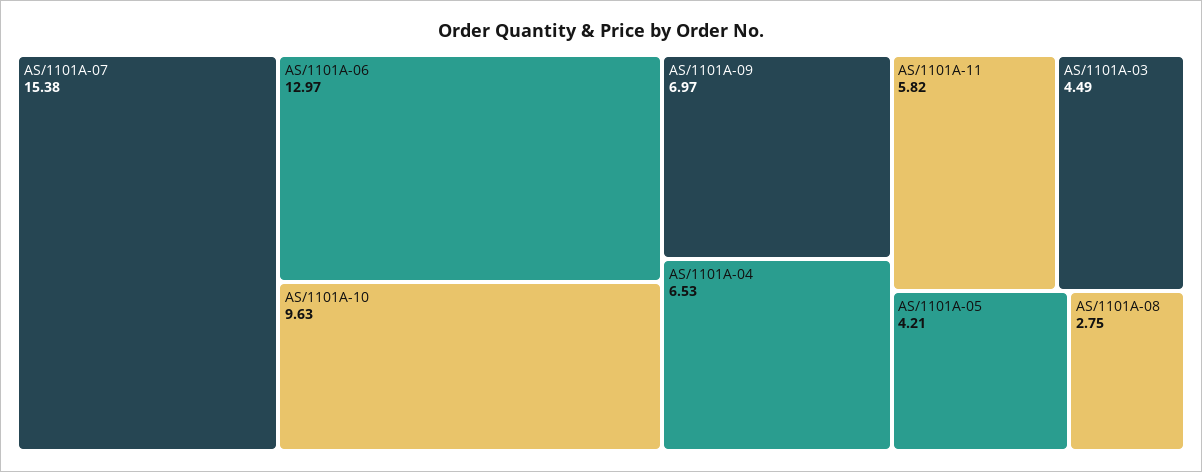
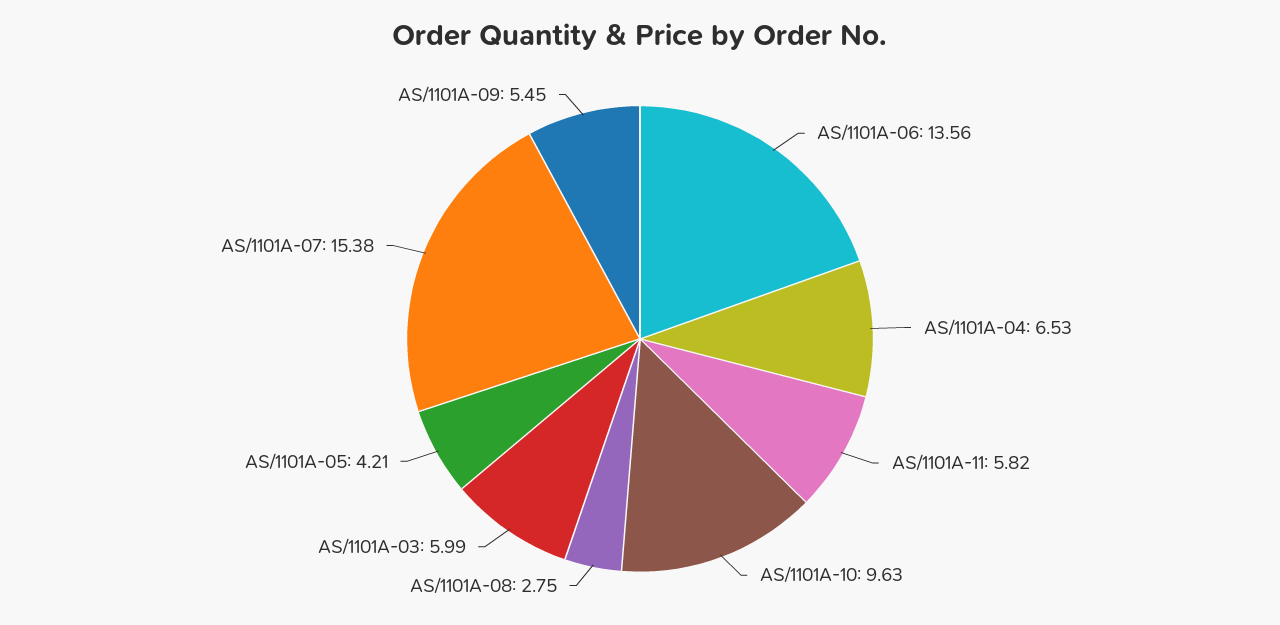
  {
    "AS/1101A-07": 15.38,
-   "AS/1101A-06": 12.97,
+   "AS/1101A-06": 13.56,
    "AS/1101A-10": 9.63,
-   "AS/1101A-09": 6.97,
+   "AS/1101A-09": 5.45,
    "AS/1101A-04": 6.53,
    "AS/1101A-11": 5.82,
-   "AS/1101A-03": 4.49,
+   "AS/1101A-03": 5.99,
    "AS/1101A-05": 4.21,
    "AS/1101A-08": 2.75
  }

